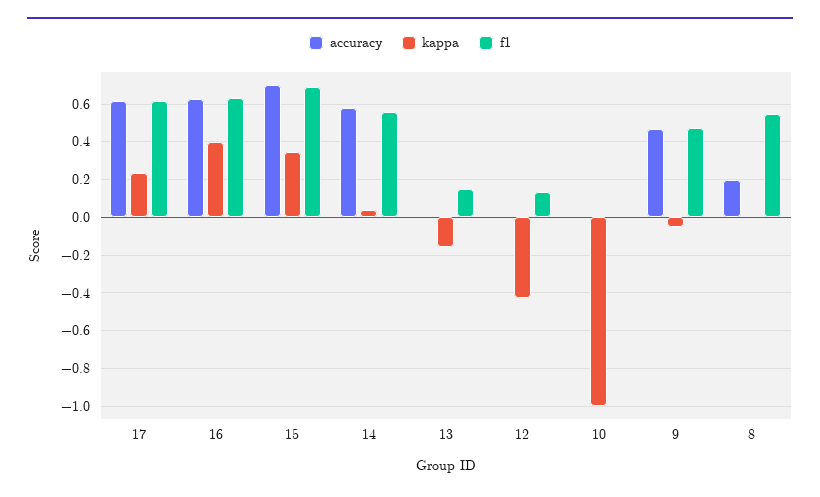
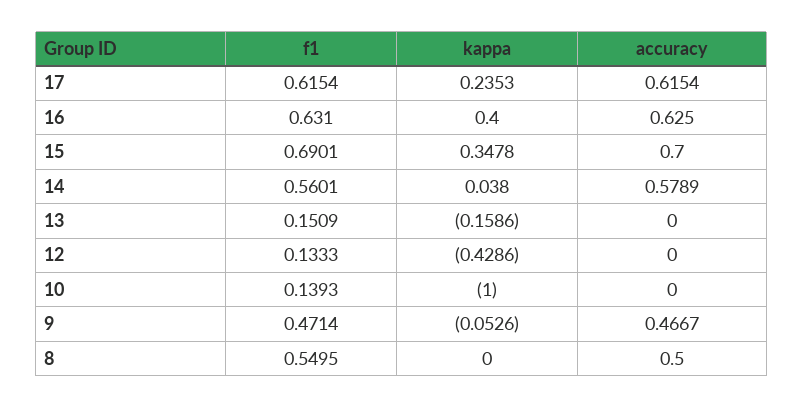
  {
    "accuracy": {
      "17": 0.6154,
      "16": 0.625,
      "15": 0.7,
      "14": 0.5789,
      "13": 0,
      "12": 0,
      "10": 0,
      "9": 0.4667,
-     "8": 0.2
+     "8": 0.5
    },
    "kappa": {
      "17": 0.2353,
      "16": 0.4,
      "15": 0.3478,
      "14": 0.038,
      "13": -0.1586,
      "12": -0.4286,
      "10": -1,
      "9": -0.0526,
      "8": 0
    },
    "f1": {
      "17": 0.6154,
      "16": 0.631,
      "15": 0.6901,
      "14": 0.5601,
      "13": 0.1509,
      "12": 0.1333,
-     "10": 0,
+     "10": 0.1393,
      "9": 0.4714,
      "8": 0.5495
    }
  }

